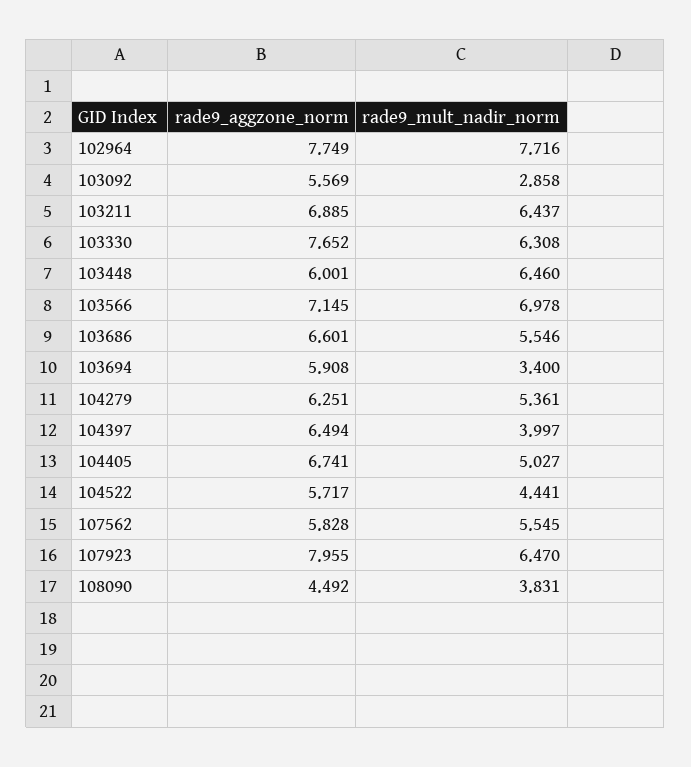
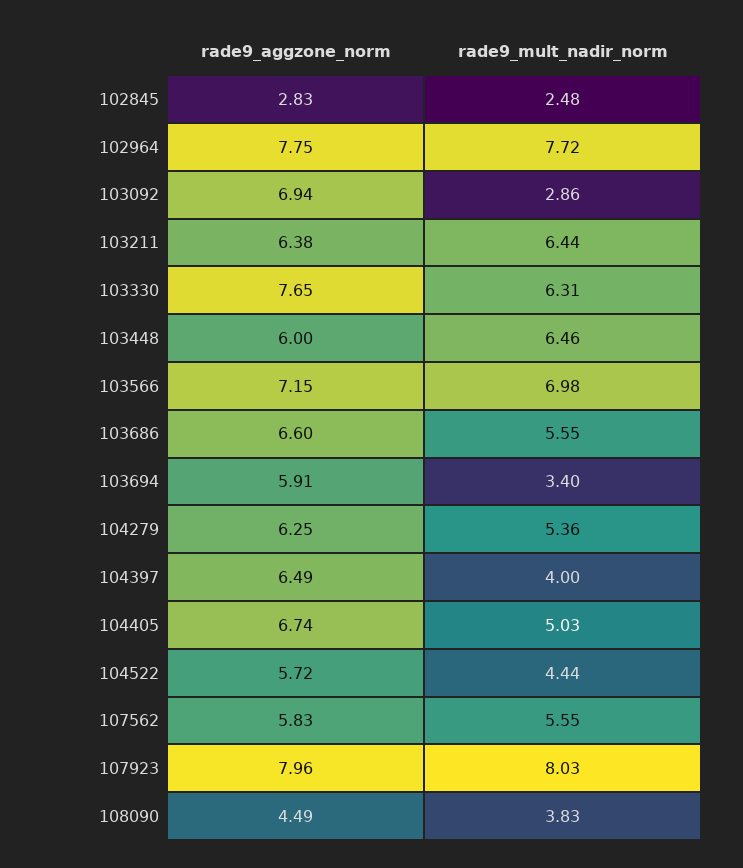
  {
    "rade9_aggzone_norm": {
      "102964": 7.749,
-     "103092": 5.569,
+     "103092": 6.94,
-     "103211": 6.885,
+     "103211": 6.38,
      "103330": 7.652,
      "103448": 6.001,
      "103566": 7.145,
      "103686": 6.601,
      "103694": 5.908,
      "104279": 6.251,
      "104397": 6.494,
      "104405": 6.741,
      "104522": 5.717,
      "107562": 5.828,
      "107923": 7.955,
-     "108090": 4.492
+     "108090": 4.492,
+     "102845": 2.83
    },
    "rade9_mult_nadir_norm": {
      "102964": 7.716,
      "103092": 2.858,
      "103211": 6.437,
      "103330": 6.308,
      "103448": 6.46,
      "103566": 6.978,
      "103686": 5.546,
      "103694": 3.4,
      "104279": 5.361,
      "104397": 3.997,
      "104405": 5.027,
      "104522": 4.441,
      "107562": 5.545,
-     "107923": 6.47,
+     "107923": 8.03,
-     "108090": 3.831
+     "108090": 3.831,
+     "102845": 2.48
    }
  }

